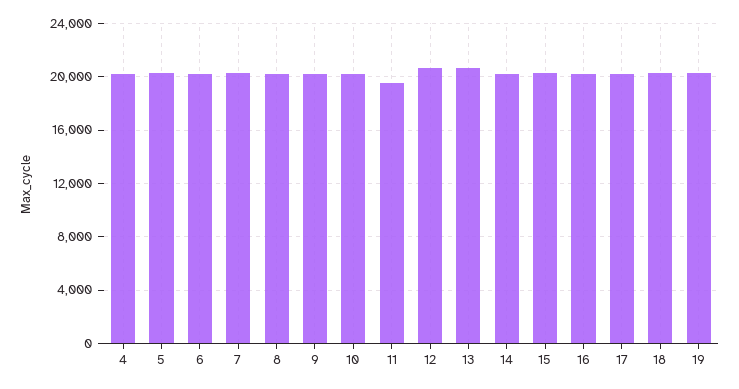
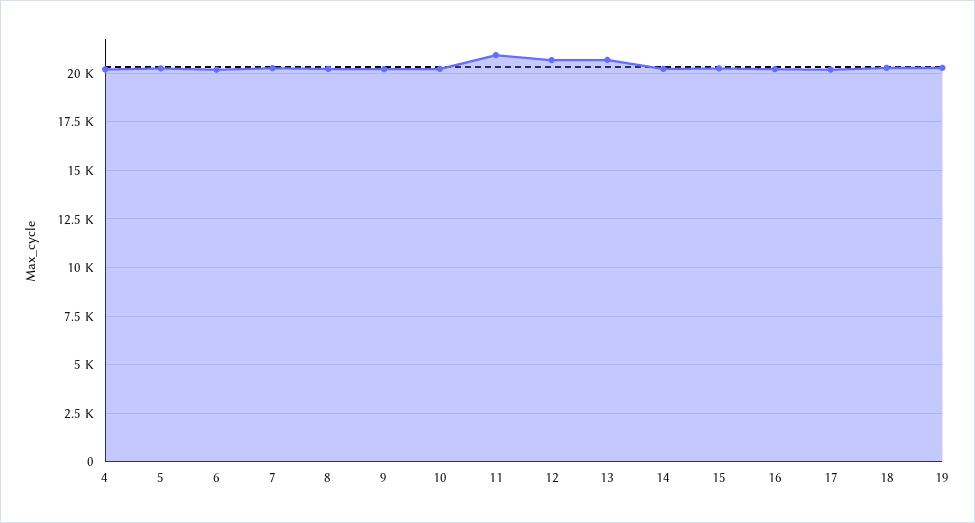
  {
    "4": 20000,
    "5": 20000,
    "6": 20000,
    "7": 20500,
    "8": 20000,
    "9": 20000,
    "10": 20000,
-   "11": 19500,
+   "11": 21000,
    "12": 20500,
    "13": 20500,
    "14": 20000,
    "15": 20000,
    "16": 20000,
    "17": 20000,
    "18": 20500,
    "19": 20500
  }

